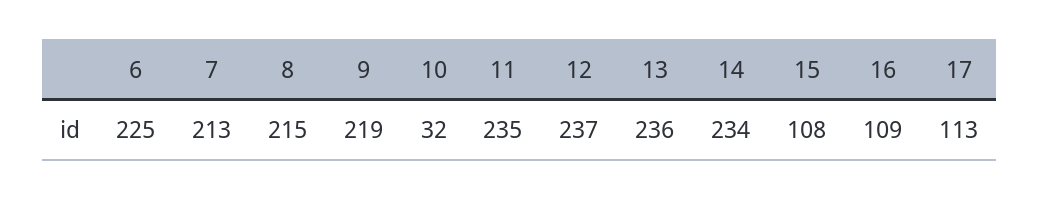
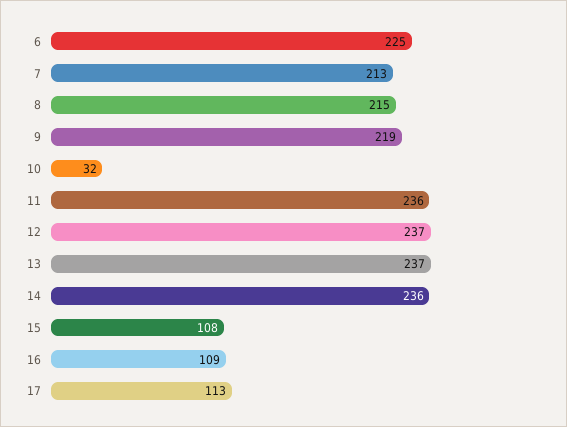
  {
    "6": 225,
    "7": 213,
    "8": 215,
    "9": 219,
    "10": 32,
-   "11": 235,
+   "11": 236,
    "12": 237,
-   "13": 236,
+   "13": 237,
-   "14": 234,
+   "14": 236,
    "15": 108,
    "16": 109,
    "17": 113
  }

